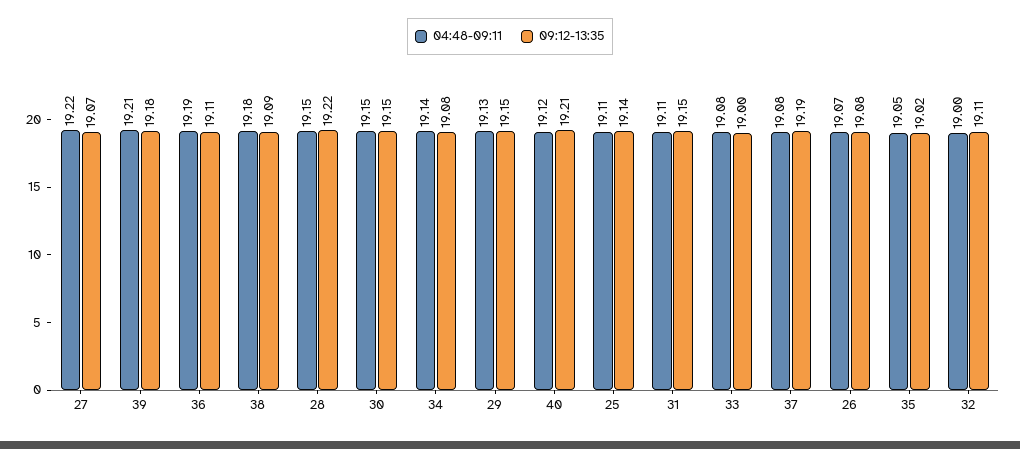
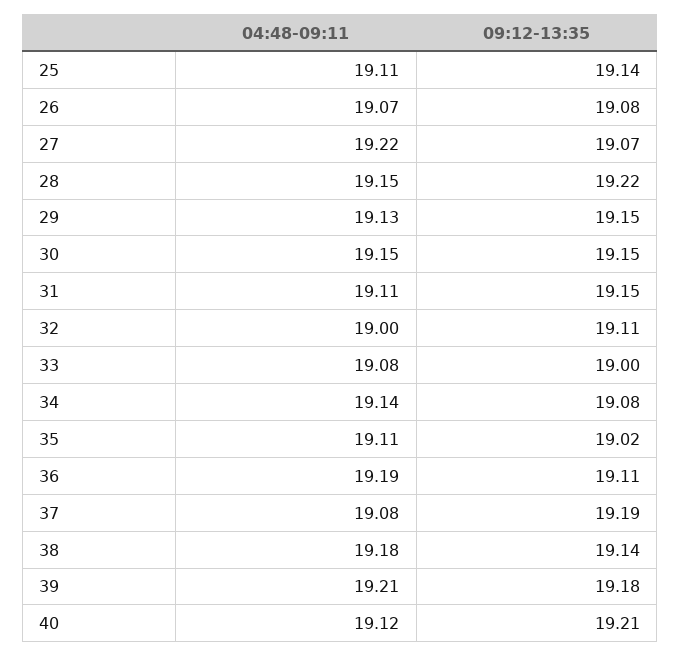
  {
    "04:48-09:11": {
      "27": 19.22,
      "39": 19.21,
      "36": 19.19,
      "38": 19.18,
      "28": 19.15,
      "30": 19.15,
      "34": 19.14,
      "29": 19.13,
      "40": 19.12,
      "25": 19.11,
      "31": 19.11,
      "33": 19.08,
      "37": 19.08,
      "26": 19.07,
-     "35": 19.05,
+     "35": 19.11,
      "32": 19
    },
    "09:12-13:35": {
      "27": 19.07,
      "39": 19.18,
      "36": 19.11,
-     "38": 19.09,
+     "38": 19.14,
      "28": 19.22,
      "30": 19.15,
      "34": 19.08,
      "29": 19.15,
      "40": 19.21,
      "25": 19.14,
      "31": 19.15,
      "33": 19,
      "37": 19.19,
      "26": 19.08,
      "35": 19.02,
      "32": 19.11
    }
  }

